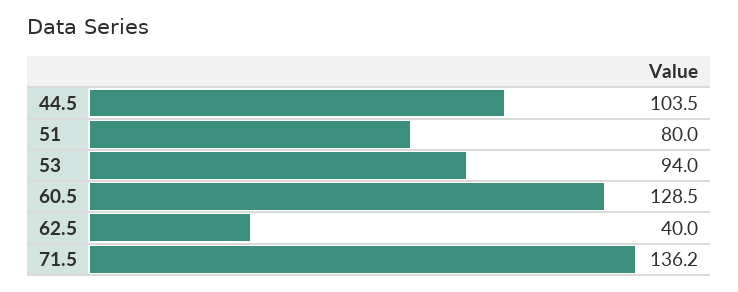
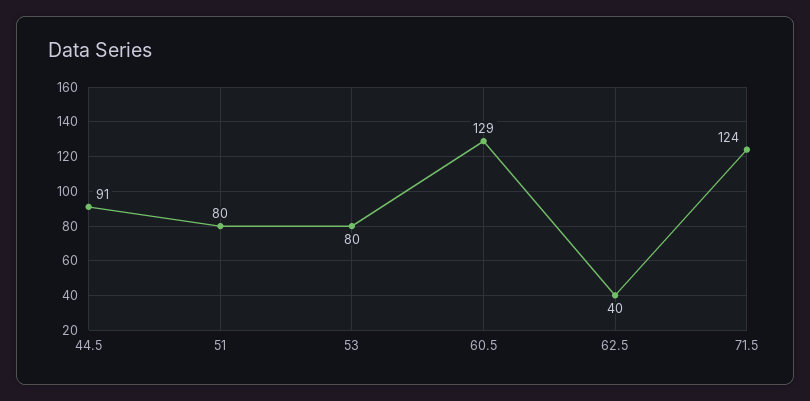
  {
-   "44.5": 103.5,
+   "44.5": 91,
    "51": 80,
-   "53": 94,
+   "53": 80,
    "60.5": 128.5,
    "62.5": 40,
-   "71.5": 136.2
+   "71.5": 124
  }

